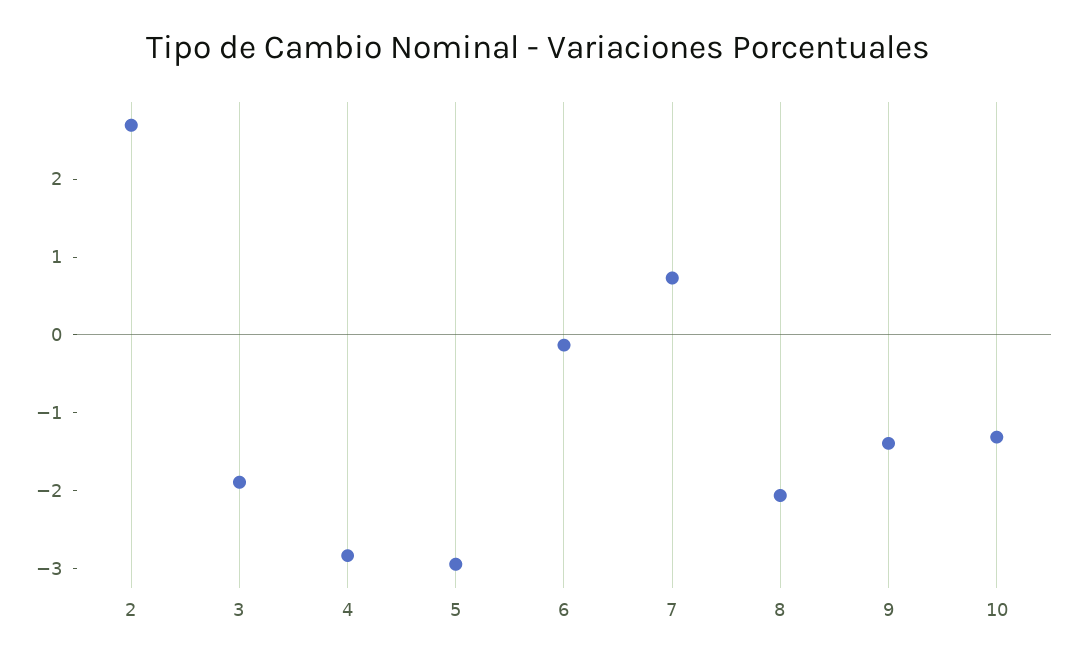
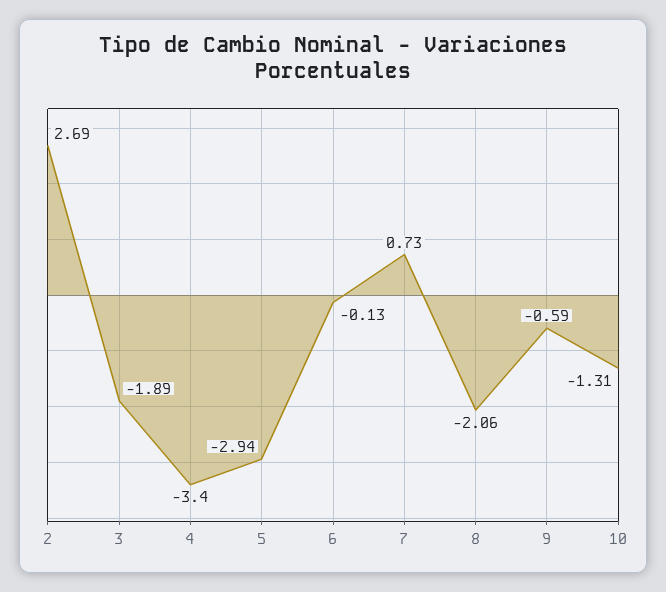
  {
    "2": 2.69,
    "3": -1.89,
-   "4": -2.8,
+   "4": -3.4,
    "5": -2.94,
    "6": -0.13,
    "7": 0.73,
    "8": -2.06,
-   "9": -1.4,
+   "9": -0.59,
    "10": -1.31
  }

